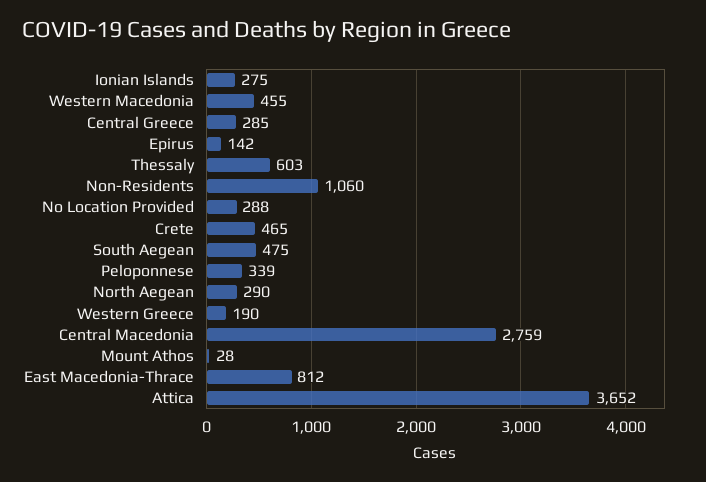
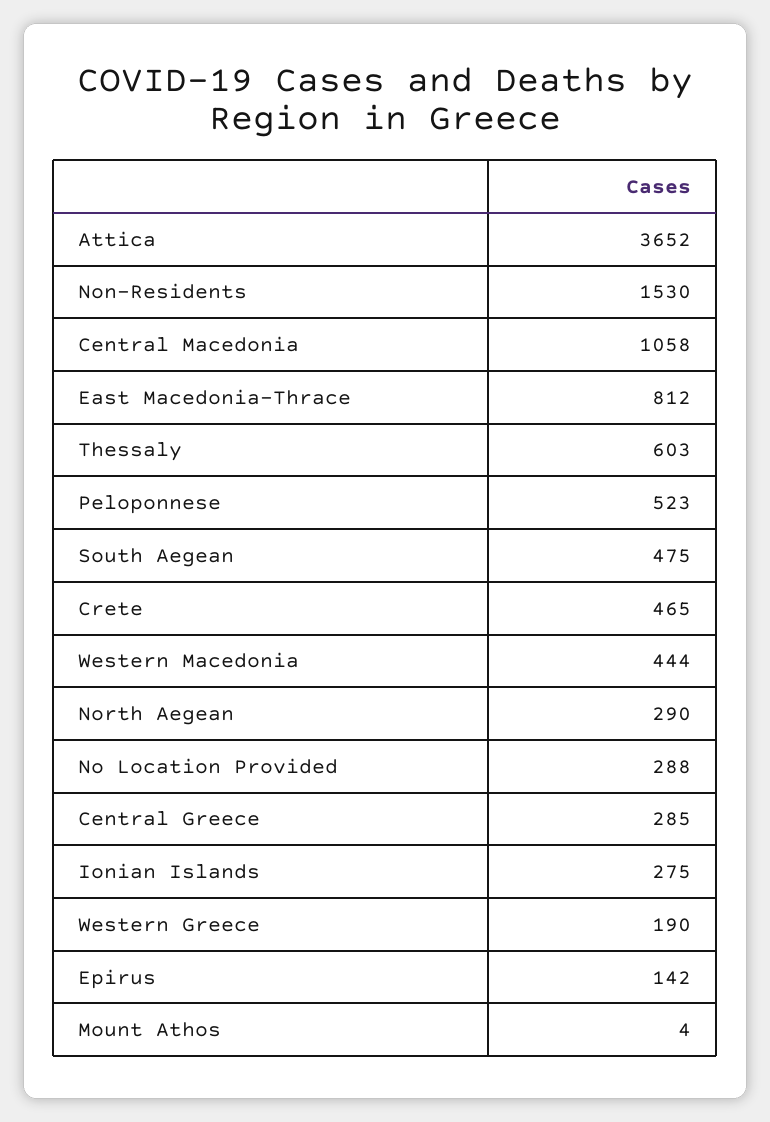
  {
    "Ionian Islands": 275,
-   "Western Macedonia": 455,
+   "Western Macedonia": 444,
    "Central Greece": 285,
    "Epirus": 142,
    "Thessaly": 603,
-   "Non-Residents": 1060,
+   "Non-Residents": 1530,
    "No Location Provided": 288,
    "Crete": 465,
    "South Aegean": 475,
-   "Peloponnese": 339,
+   "Peloponnese": 523,
    "North Aegean": 290,
    "Western Greece": 190,
-   "Central Macedonia": 2759,
+   "Central Macedonia": 1058,
-   "Mount Athos": 28,
+   "Mount Athos": 4,
    "East Macedonia-Thrace": 812,
    "Attica": 3652
  }

